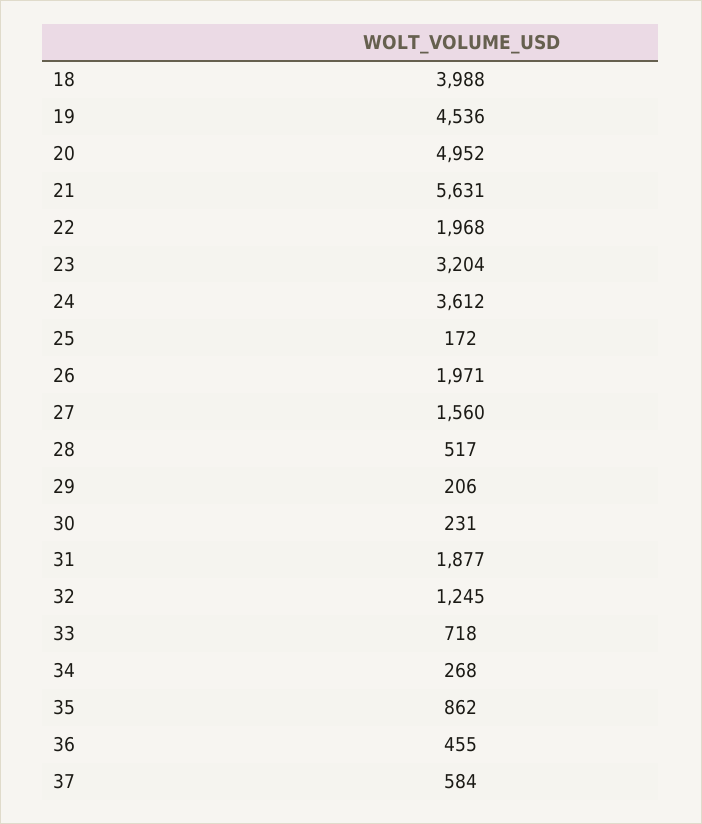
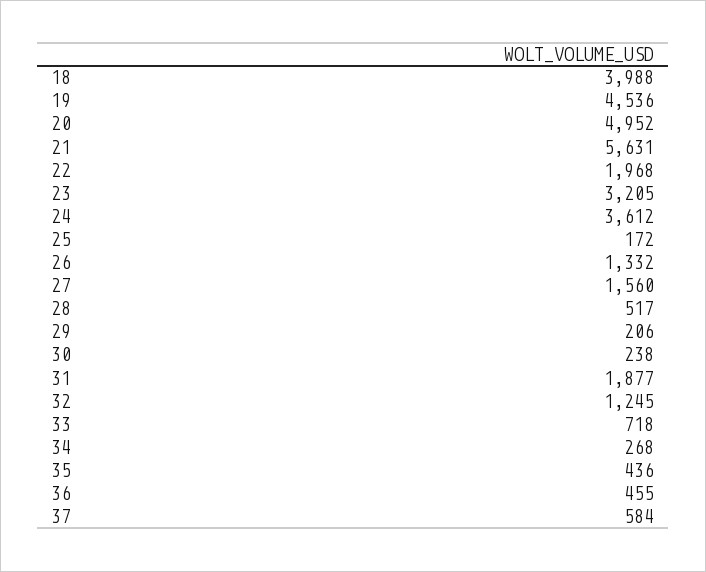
  {
    "18": 3988,
    "19": 4536,
    "20": 4952,
    "21": 5631,
    "22": 1968,
-   "23": 3204,
+   "23": 3205,
    "24": 3612,
    "25": 172,
-   "26": 1971,
+   "26": 1332,
    "27": 1560,
    "28": 517,
    "29": 206,
-   "30": 231,
+   "30": 238,
    "31": 1877,
    "32": 1245,
    "33": 718,
    "34": 268,
-   "35": 862,
+   "35": 436,
    "36": 455,
    "37": 584
  }

